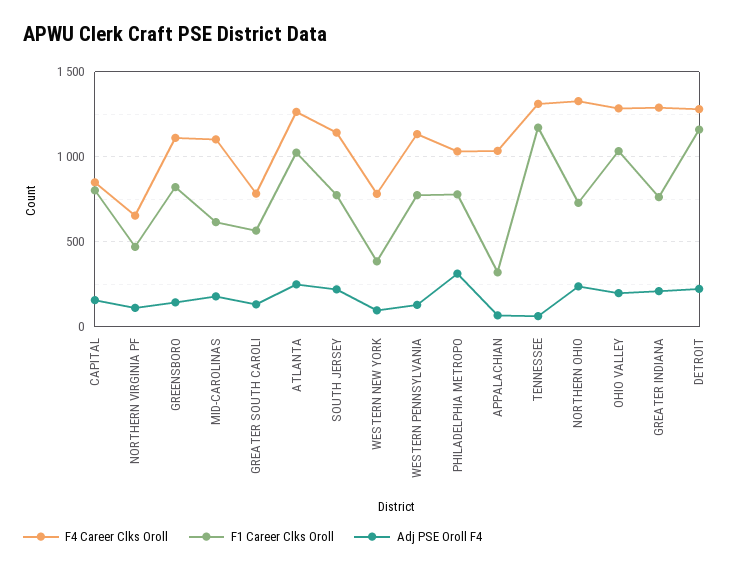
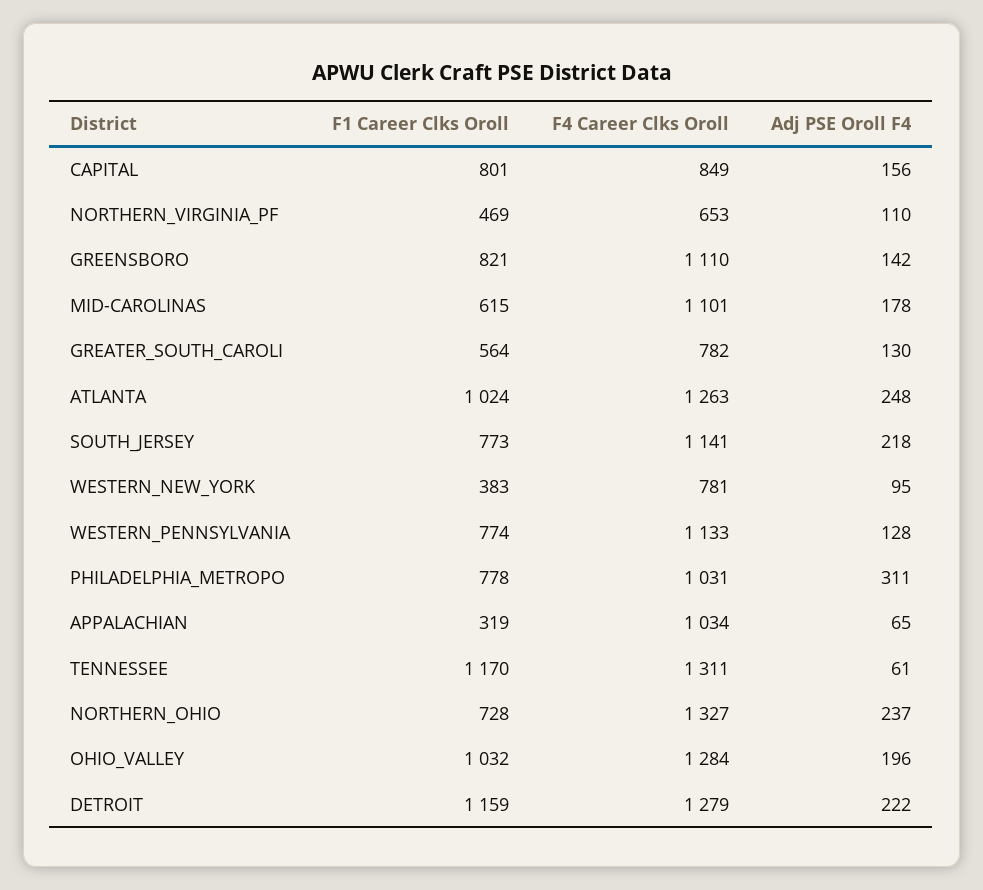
  {
    "F4 Career Clks Oroll": {
      "CAPITAL": 849,
      "NORTHERN VIRGINIA PF": 653,
      "GREENSBORO": 1110,
      "MID-CAROLINAS": 1101,
      "GREATER SOUTH CAROLI": 782,
      "ATLANTA": 1263,
      "SOUTH JERSEY": 1141,
      "WESTERN NEW YORK": 781,
      "WESTERN PENNSYLVANIA": 1133,
      "PHILADELPHIA METROPO": 1031,
      "APPALACHIAN": 1034,
      "TENNESSEE": 1311,
      "NORTHERN OHIO": 1327,
      "OHIO VALLEY": 1284,
-     "GREATER INDIANA": 1300,
      "DETROIT": 1279
    },
    "F1 Career Clks Oroll": {
      "CAPITAL": 801,
      "NORTHERN VIRGINIA PF": 469,
      "GREENSBORO": 821,
      "MID-CAROLINAS": 615,
      "GREATER SOUTH CAROLI": 564,
      "ATLANTA": 1024,
      "SOUTH JERSEY": 773,
      "WESTERN NEW YORK": 383,
      "WESTERN PENNSYLVANIA": 774,
      "PHILADELPHIA METROPO": 778,
      "APPALACHIAN": 319,
      "TENNESSEE": 1170,
      "NORTHERN OHIO": 728,
      "OHIO VALLEY": 1032,
-     "GREATER INDIANA": 750,
      "DETROIT": 1159
    },
    "Adj PSE Oroll F4": {
      "CAPITAL": 156,
      "NORTHERN VIRGINIA PF": 110,
      "GREENSBORO": 142,
      "MID-CAROLINAS": 178,
      "GREATER SOUTH CAROLI": 130,
      "ATLANTA": 248,
      "SOUTH JERSEY": 218,
      "WESTERN NEW YORK": 95,
      "WESTERN PENNSYLVANIA": 128,
      "PHILADELPHIA METROPO": 311,
      "APPALACHIAN": 65,
      "TENNESSEE": 61,
      "NORTHERN OHIO": 237,
      "OHIO VALLEY": 196,
-     "GREATER INDIANA": 200,
      "DETROIT": 222
    }
  }

